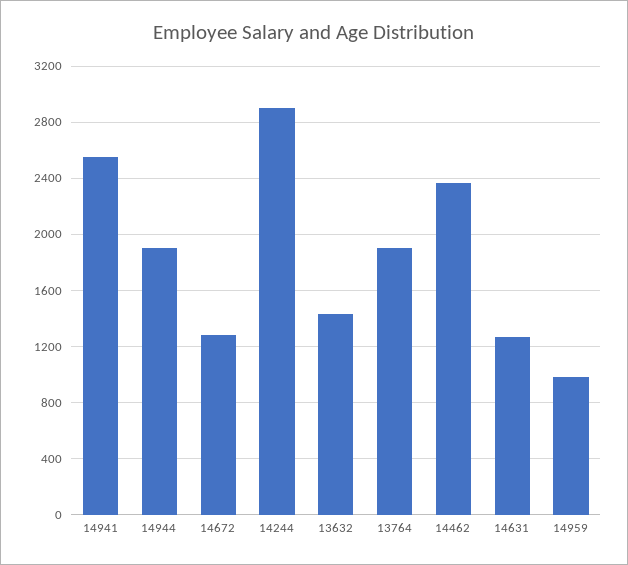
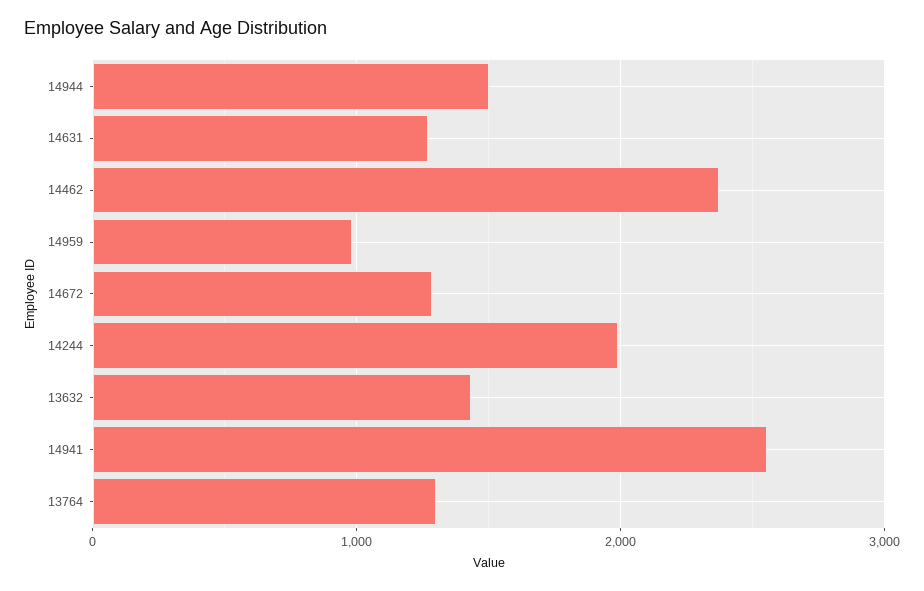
  {
    "14941": 2550,
-   "14944": 1900,
+   "14944": 1500,
    "14672": 1300,
-   "14244": 2900,
+   "14244": 2000,
    "13632": 1450,
-   "13764": 1900,
+   "13764": 1300,
    "14462": 2350,
    "14631": 1250,
    "14959": 1000
  }

